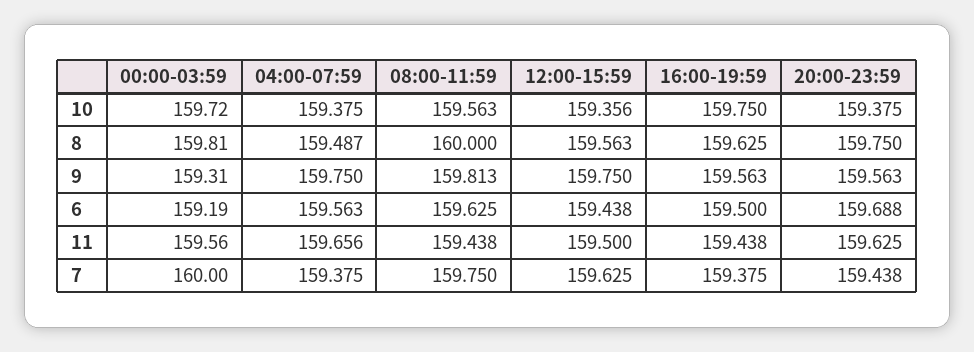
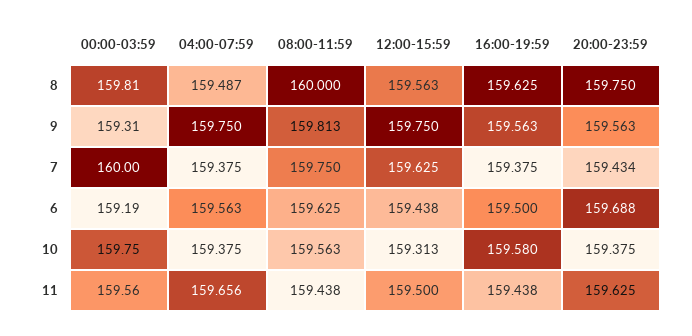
  {
    "00:00-03:59": {
-     "10": 159.72,
+     "10": 159.75,
      "8": 159.81,
      "9": 159.31,
      "6": 159.19,
      "11": 159.56,
      "7": 160
    },
    "04:00-07:59": {
      "10": 159.375,
      "8": 159.487,
      "9": 159.75,
      "6": 159.563,
      "11": 159.656,
      "7": 159.375
    },
    "08:00-11:59": {
      "10": 159.563,
      "8": 160,
      "9": 159.813,
      "6": 159.625,
      "11": 159.438,
      "7": 159.75
    },
    "12:00-15:59": {
-     "10": 159.356,
+     "10": 159.313,
      "8": 159.563,
      "9": 159.75,
      "6": 159.438,
      "11": 159.5,
      "7": 159.625
    },
    "16:00-19:59": {
-     "10": 159.75,
+     "10": 159.58,
      "8": 159.625,
      "9": 159.563,
      "6": 159.5,
      "11": 159.438,
      "7": 159.375
    },
    "20:00-23:59": {
      "10": 159.375,
      "8": 159.75,
      "9": 159.563,
      "6": 159.688,
      "11": 159.625,
-     "7": 159.438
+     "7": 159.434
    }
  }

